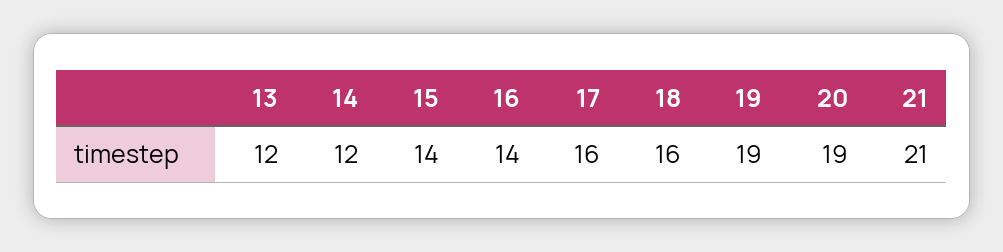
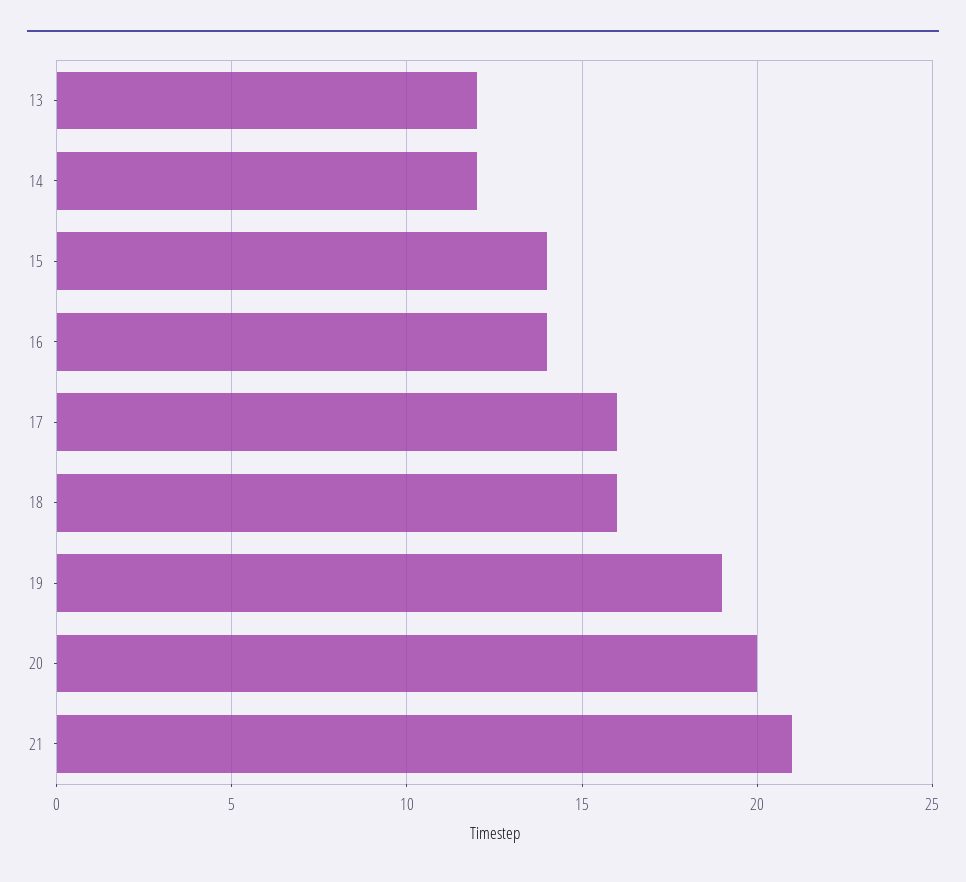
  {
    "13": 12,
    "14": 12,
    "15": 14,
    "16": 14,
    "17": 16,
    "18": 16,
    "19": 19,
-   "20": 19,
+   "20": 20,
    "21": 21
  }

